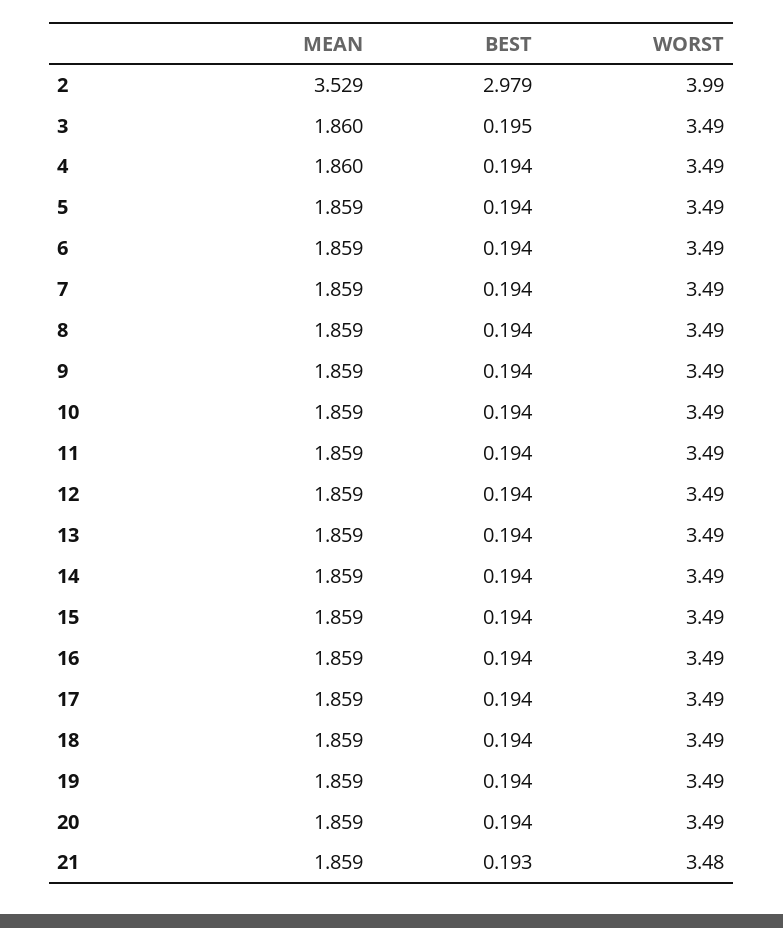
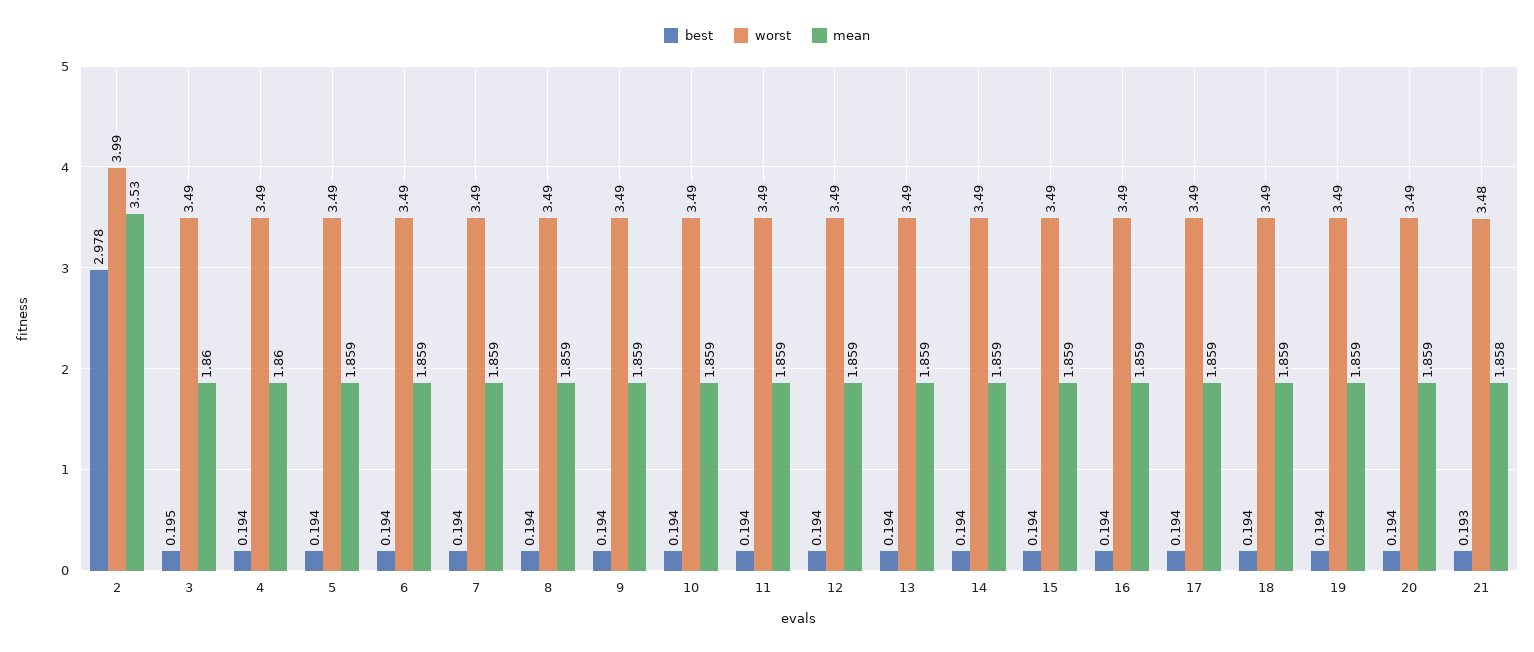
  {
    "MEAN": {
-     "2": 3.529,
+     "2": 3.53,
      "3": 1.86,
      "4": 1.86,
      "5": 1.859,
      "6": 1.859,
      "7": 1.859,
      "8": 1.859,
      "9": 1.859,
      "10": 1.859,
      "11": 1.859,
      "12": 1.859,
      "13": 1.859,
      "14": 1.859,
      "15": 1.859,
      "16": 1.859,
      "17": 1.859,
      "18": 1.859,
      "19": 1.859,
      "20": 1.859,
-     "21": 1.859
+     "21": 1.858
    },
    "BEST": {
-     "2": 2.979,
+     "2": 2.978,
      "3": 0.195,
      "4": 0.194,
      "5": 0.194,
      "6": 0.194,
      "7": 0.194,
      "8": 0.194,
      "9": 0.194,
      "10": 0.194,
      "11": 0.194,
      "12": 0.194,
      "13": 0.194,
      "14": 0.194,
      "15": 0.194,
      "16": 0.194,
      "17": 0.194,
      "18": 0.194,
      "19": 0.194,
      "20": 0.194,
      "21": 0.193
    },
    "WORST": {
      "2": 3.99,
      "3": 3.49,
      "4": 3.49,
      "5": 3.49,
      "6": 3.49,
      "7": 3.49,
      "8": 3.49,
      "9": 3.49,
      "10": 3.49,
      "11": 3.49,
      "12": 3.49,
      "13": 3.49,
      "14": 3.49,
      "15": 3.49,
      "16": 3.49,
      "17": 3.49,
      "18": 3.49,
      "19": 3.49,
      "20": 3.49,
      "21": 3.48
    }
  }

